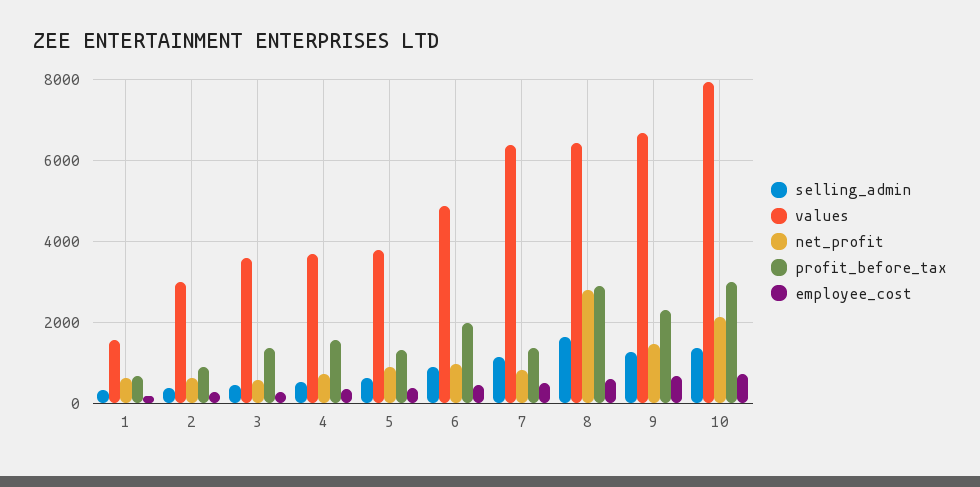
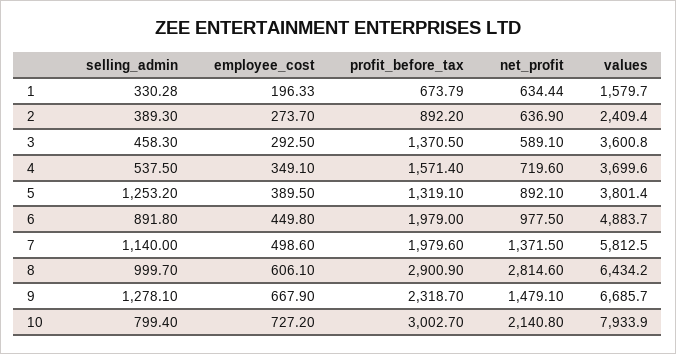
  {
    "selling_admin": {
      "1": 330.28,
      "2": 389.3,
      "3": 458.3,
      "4": 537.5,
-     "5": 600,
+     "5": 1253.2,
      "6": 891.8,
      "7": 1140,
-     "8": 1600,
+     "8": 999.7,
      "9": 1278.1,
-     "10": 1400
+     "10": 799.4
    },
    "values": {
      "1": 1579.7,
-     "2": 3000,
+     "2": 2409.4,
      "3": 3600.8,
      "4": 3699.6,
      "5": 3801.4,
      "6": 4883.7,
-     "7": 6400,
+     "7": 5812.5,
      "8": 6434.2,
      "9": 6685.7,
      "10": 7933.9
    },
    "net_profit": {
      "1": 634.44,
      "2": 636.9,
      "3": 589.1,
      "4": 719.6,
      "5": 892.1,
      "6": 977.5,
-     "7": 800,
+     "7": 1371.5,
      "8": 2814.6,
      "9": 1479.1,
      "10": 2140.8
    },
    "profit_before_tax": {
      "1": 673.79,
      "2": 892.2,
      "3": 1370.5,
      "4": 1571.4,
      "5": 1319.1,
      "6": 1979,
-     "7": 1400,
+     "7": 1979.6,
      "8": 2900.9,
      "9": 2318.7,
      "10": 3002.7
    },
    "employee_cost": {
      "1": 196.33,
      "2": 273.7,
      "3": 292.5,
      "4": 349.1,
      "5": 389.5,
      "6": 449.8,
      "7": 498.6,
      "8": 606.1,
      "9": 667.9,
      "10": 727.2
    }
  }

